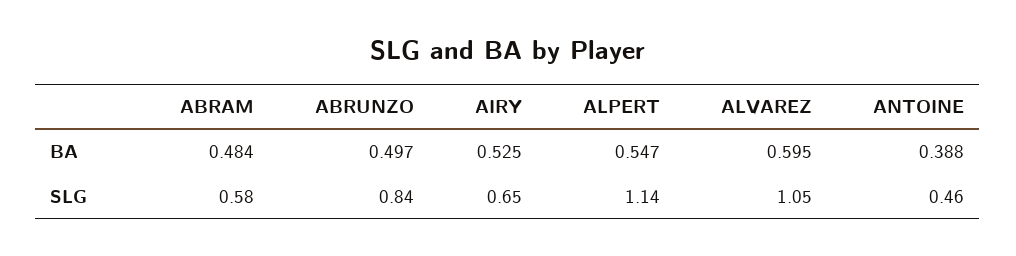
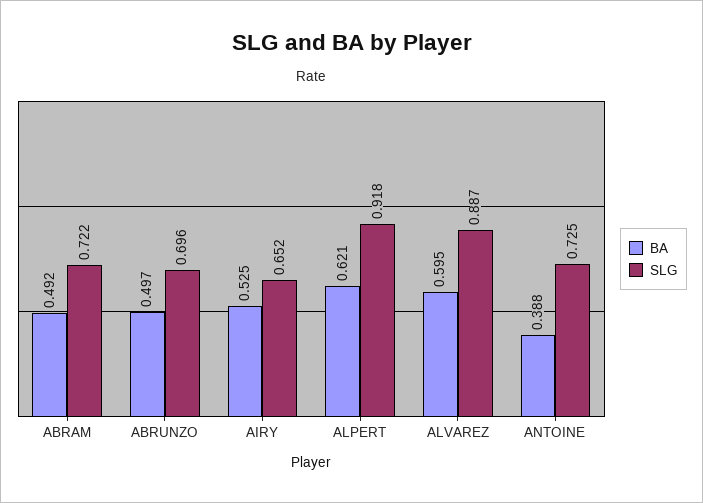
  {
    "BA": {
-     "ABRAM": 0.484,
+     "ABRAM": 0.492,
      "ABRUNZO": 0.497,
      "AIRY": 0.525,
-     "ALPERT": 0.547,
+     "ALPERT": 0.621,
      "ALVAREZ": 0.595,
      "ANTOINE": 0.388
    },
    "SLG": {
-     "ABRAM": 0.58,
+     "ABRAM": 0.722,
-     "ABRUNZO": 0.84,
+     "ABRUNZO": 0.696,
      "AIRY": 0.652,
-     "ALPERT": 1.14,
+     "ALPERT": 0.918,
-     "ALVAREZ": 1.05,
+     "ALVAREZ": 0.887,
-     "ANTOINE": 0.46
+     "ANTOINE": 0.725
    }
  }

